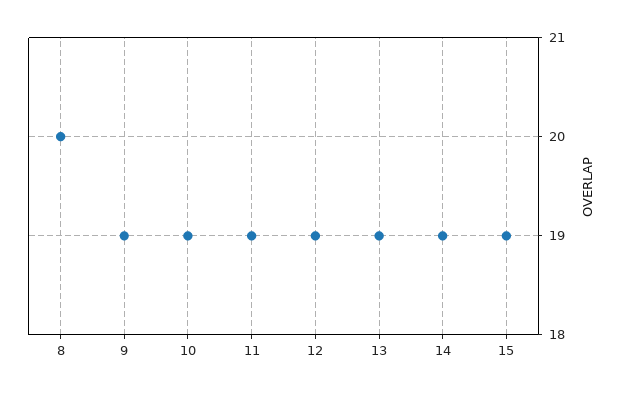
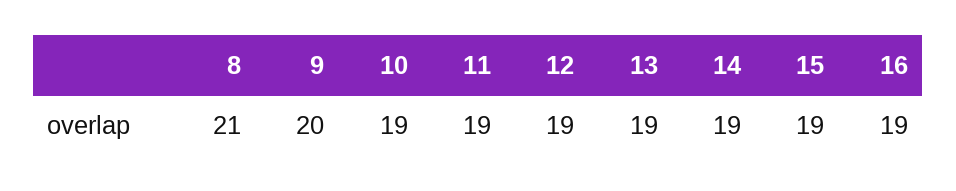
  {
-   "8": 20,
+   "8": 21,
-   "9": 19,
+   "9": 20,
    "10": 19,
    "11": 19,
    "12": 19,
    "13": 19,
    "14": 19,
-   "15": 19
+   "15": 19,
+   "16": 19
  }

